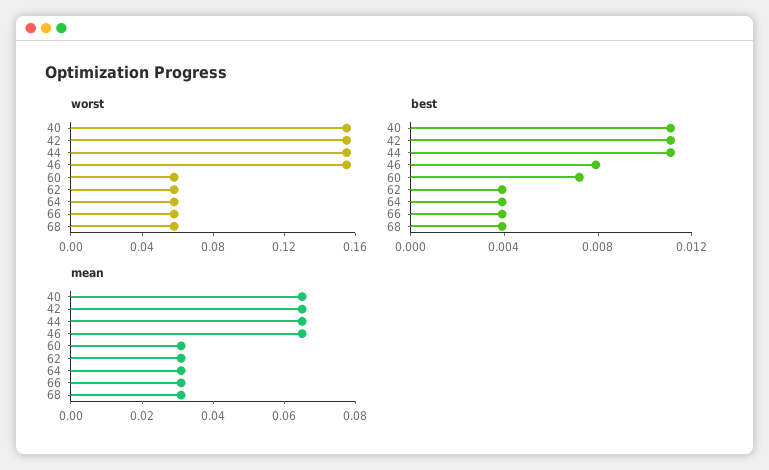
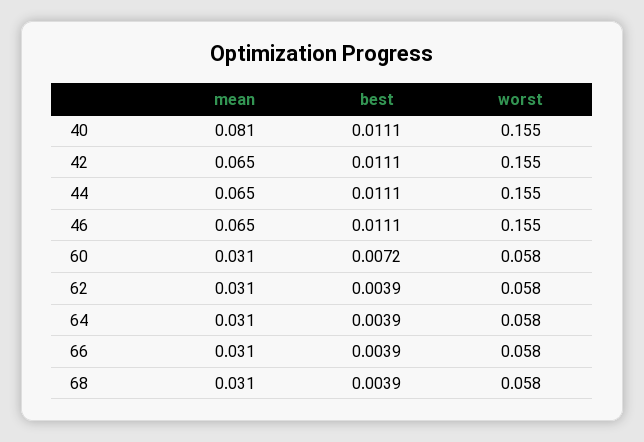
  {
    "worst": {
      "40": 0.155,
      "42": 0.155,
      "44": 0.155,
      "46": 0.155,
      "60": 0.058,
      "62": 0.058,
      "64": 0.058,
      "66": 0.058,
      "68": 0.058
    },
    "best": {
      "40": 0.0111,
      "42": 0.0111,
      "44": 0.0111,
-     "46": 0.008,
+     "46": 0.0111,
      "60": 0.0072,
      "62": 0.0039,
      "64": 0.0039,
      "66": 0.0039,
      "68": 0.0039
    },
    "mean": {
-     "40": 0.065,
+     "40": 0.081,
      "42": 0.065,
      "44": 0.065,
      "46": 0.065,
      "60": 0.031,
      "62": 0.031,
      "64": 0.031,
      "66": 0.031,
      "68": 0.031
    }
  }

